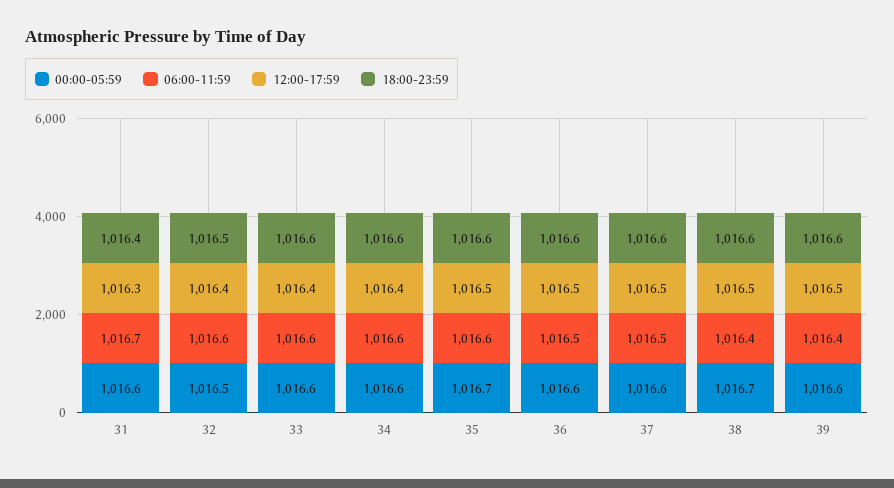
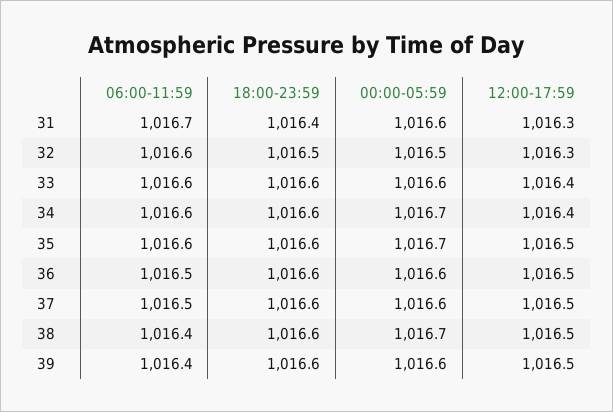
  {
    "00:00-05:59": {
      "31": 1016.6,
      "32": 1016.5,
      "33": 1016.6,
-     "34": 1016.6,
+     "34": 1016.7,
      "35": 1016.7,
      "36": 1016.6,
      "37": 1016.6,
      "38": 1016.7,
      "39": 1016.6
    },
    "06:00-11:59": {
      "31": 1016.7,
      "32": 1016.6,
      "33": 1016.6,
      "34": 1016.6,
      "35": 1016.6,
      "36": 1016.5,
      "37": 1016.5,
      "38": 1016.4,
      "39": 1016.4
    },
    "12:00-17:59": {
      "31": 1016.3,
-     "32": 1016.4,
+     "32": 1016.3,
      "33": 1016.4,
      "34": 1016.4,
      "35": 1016.5,
      "36": 1016.5,
      "37": 1016.5,
      "38": 1016.5,
      "39": 1016.5
    },
    "18:00-23:59": {
      "31": 1016.4,
      "32": 1016.5,
      "33": 1016.6,
      "34": 1016.6,
      "35": 1016.6,
      "36": 1016.6,
      "37": 1016.6,
      "38": 1016.6,
      "39": 1016.6
    }
  }

